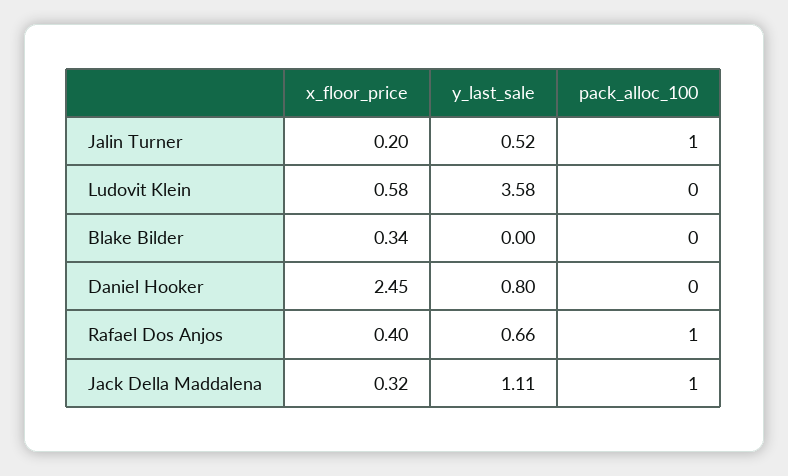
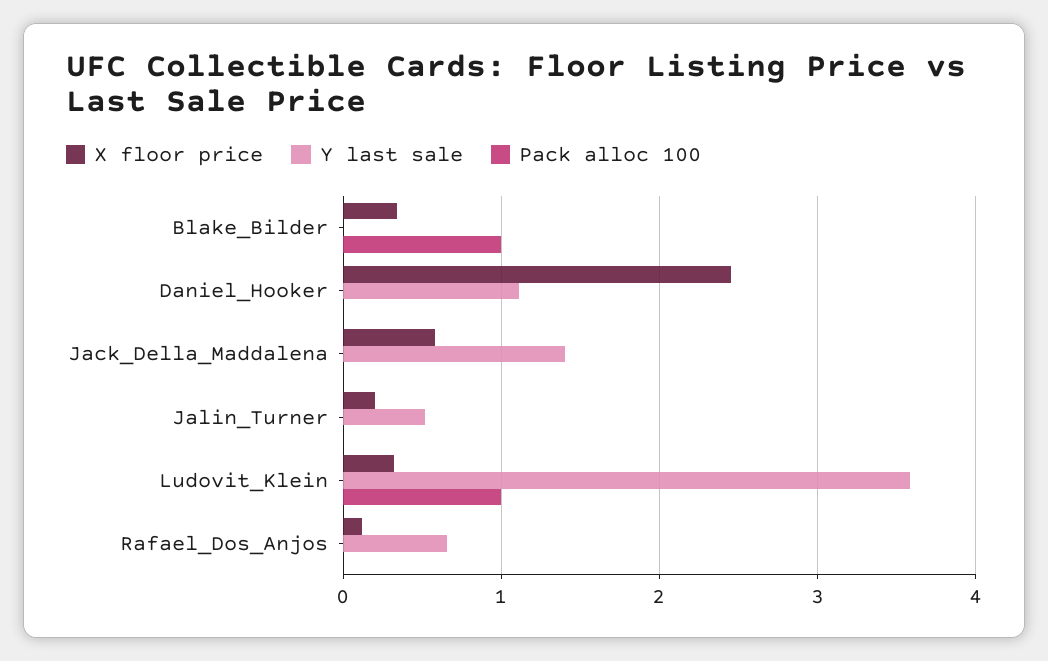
  {
    "x_floor_price": {
      "Jalin Turner": 0.2,
-     "Ludovit Klein": 0.58,
+     "Ludovit Klein": 0.3,
      "Blake Bilder": 0.34,
      "Daniel Hooker": 2.45,
-     "Rafael Dos Anjos": 0.4,
+     "Rafael Dos Anjos": 0.1,
-     "Jack Della Maddalena": 0.32
+     "Jack Della Maddalena": 0.6
    },
    "y_last_sale": {
      "Jalin Turner": 0.52,
      "Ludovit Klein": 3.58,
      "Blake Bilder": 0,
-     "Daniel Hooker": 0.8,
+     "Daniel Hooker": 1.1,
      "Rafael Dos Anjos": 0.66,
-     "Jack Della Maddalena": 1.11
+     "Jack Della Maddalena": 1.4
    },
    "pack_alloc_100": {
-     "Jalin Turner": 1,
+     "Jalin Turner": 0,
-     "Ludovit Klein": 0,
+     "Ludovit Klein": 1,
-     "Blake Bilder": 0,
+     "Blake Bilder": 1,
      "Daniel Hooker": 0,
-     "Rafael Dos Anjos": 1,
+     "Rafael Dos Anjos": 0,
-     "Jack Della Maddalena": 1
+     "Jack Della Maddalena": 0
    }
  }

